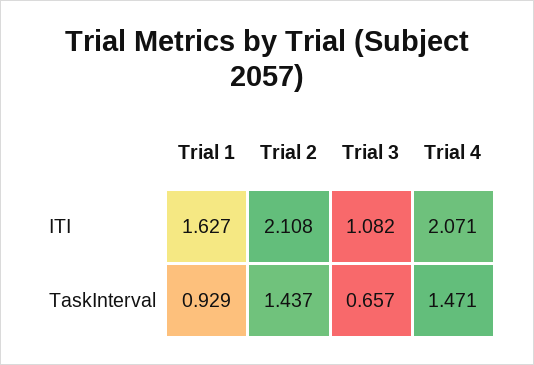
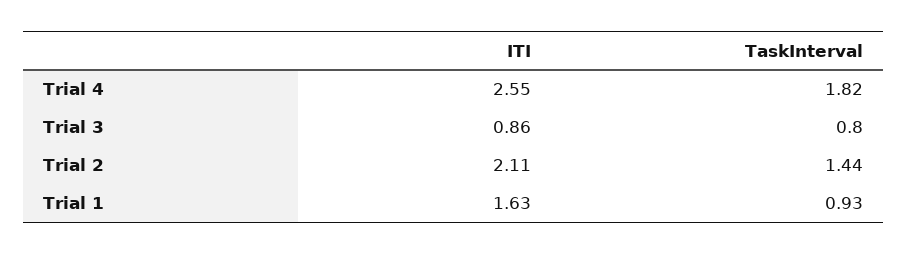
  {
    "Trial 1": {
      "ITI": 1.627,
      "TaskInterval": 0.929
    },
    "Trial 2": {
      "ITI": 2.108,
      "TaskInterval": 1.437
    },
    "Trial 3": {
-     "ITI": 1.082,
+     "ITI": 0.86,
-     "TaskInterval": 0.657
+     "TaskInterval": 0.8
    },
    "Trial 4": {
-     "ITI": 2.071,
+     "ITI": 2.55,
-     "TaskInterval": 1.471
+     "TaskInterval": 1.82
    }
  }

